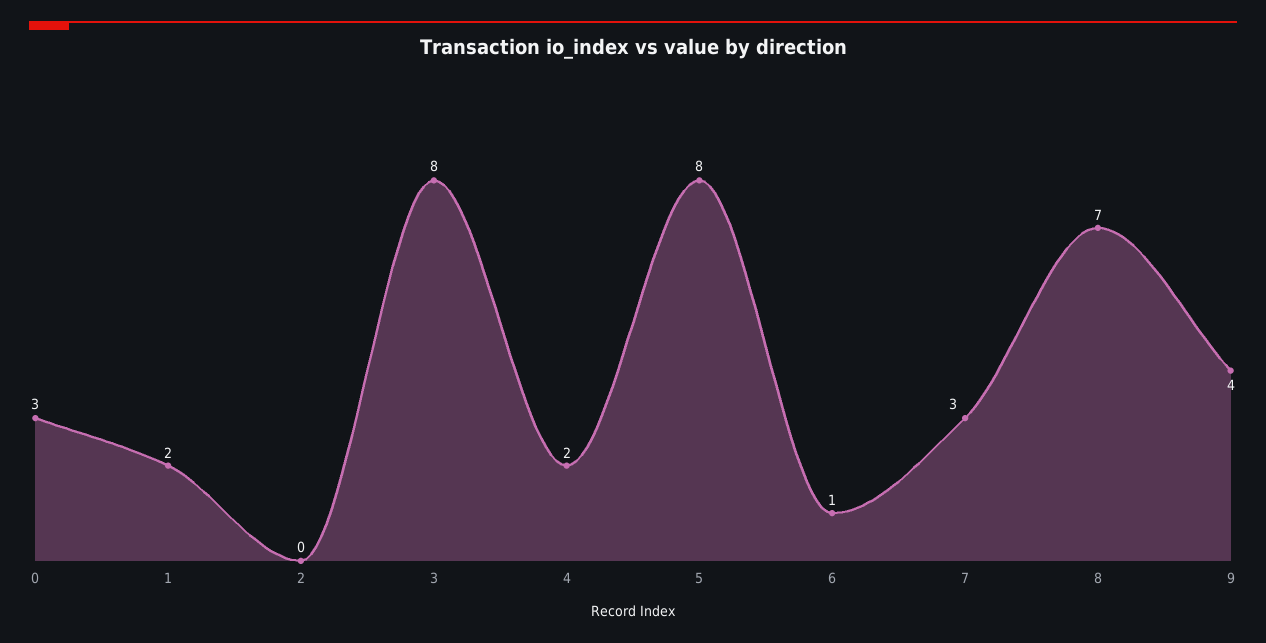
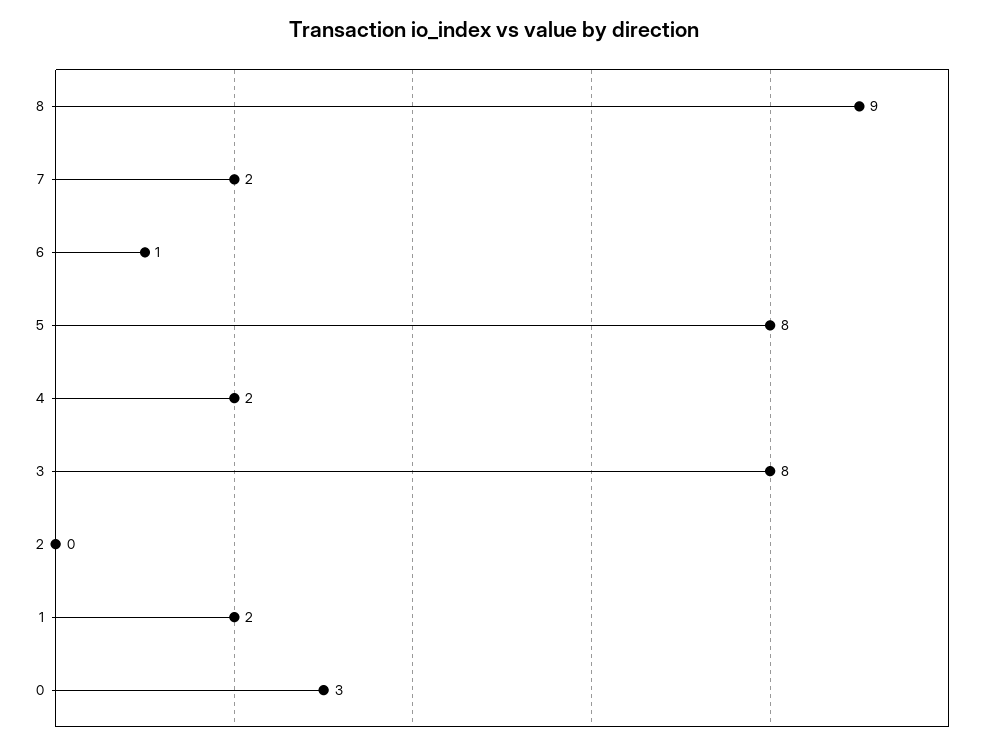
  {
    "0": 3,
    "1": 2,
    "2": 0,
    "3": 8,
    "4": 2,
    "5": 8,
    "6": 1,
-   "7": 3,
+   "7": 2,
-   "8": 7,
+   "8": 9
-   "9": 4
  }

